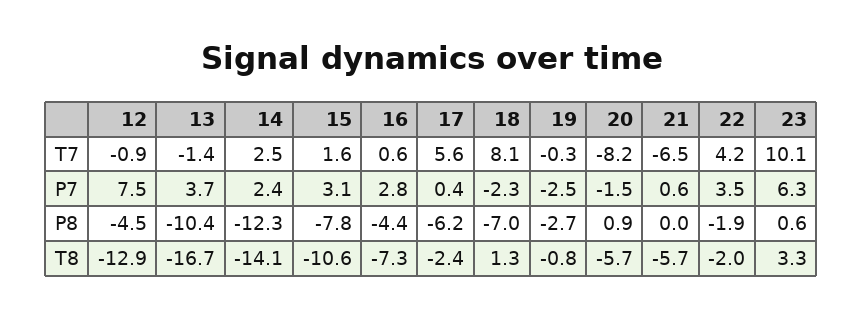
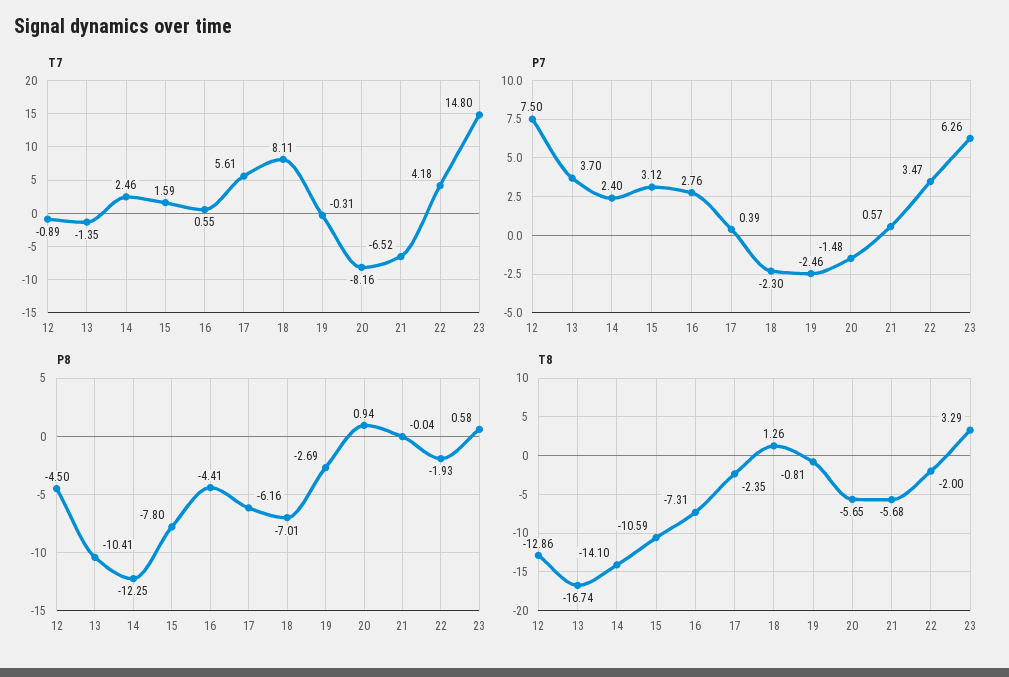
  {
    "T7": {
      "12": -0.89,
      "13": -1.35,
      "14": 2.46,
      "15": 1.59,
      "16": 0.55,
      "17": 5.61,
      "18": 8.11,
      "19": -0.31,
      "20": -8.16,
      "21": -6.52,
      "22": 4.18,
-     "23": 10.1
+     "23": 14.8
    },
    "P7": {
      "12": 7.5,
      "13": 3.7,
      "14": 2.4,
      "15": 3.12,
      "16": 2.76,
      "17": 0.39,
      "18": -2.3,
      "19": -2.46,
      "20": -1.48,
      "21": 0.57,
      "22": 3.47,
      "23": 6.26
    },
    "P8": {
      "12": -4.5,
      "13": -10.41,
      "14": -12.25,
      "15": -7.8,
      "16": -4.41,
      "17": -6.16,
      "18": -7.01,
      "19": -2.69,
      "20": 0.94,
      "21": -0.04,
      "22": -1.93,
      "23": 0.58
    },
    "T8": {
      "12": -12.86,
      "13": -16.74,
      "14": -14.1,
      "15": -10.59,
      "16": -7.31,
      "17": -2.35,
      "18": 1.26,
      "19": -0.81,
      "20": -5.65,
      "21": -5.68,
      "22": -2,
      "23": 3.29
    }
  }

